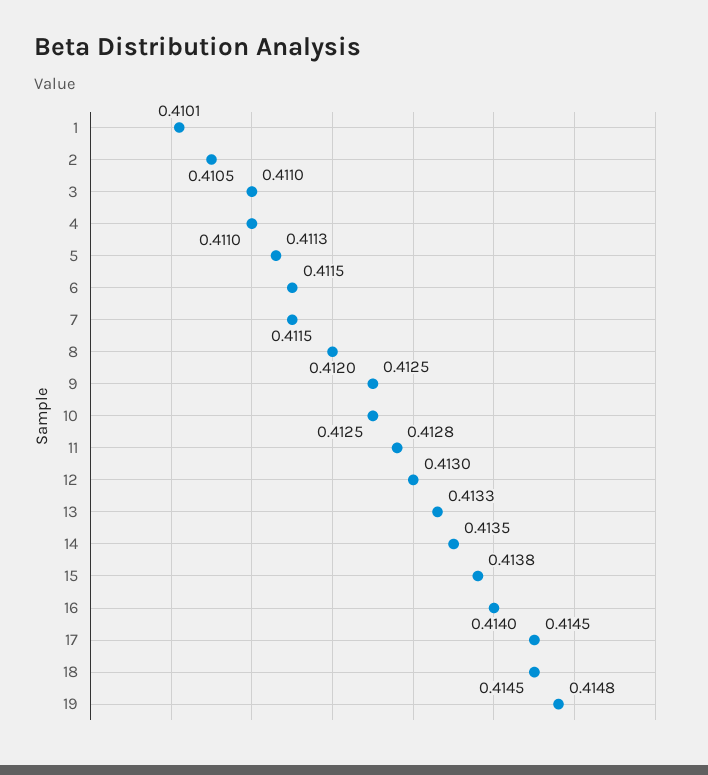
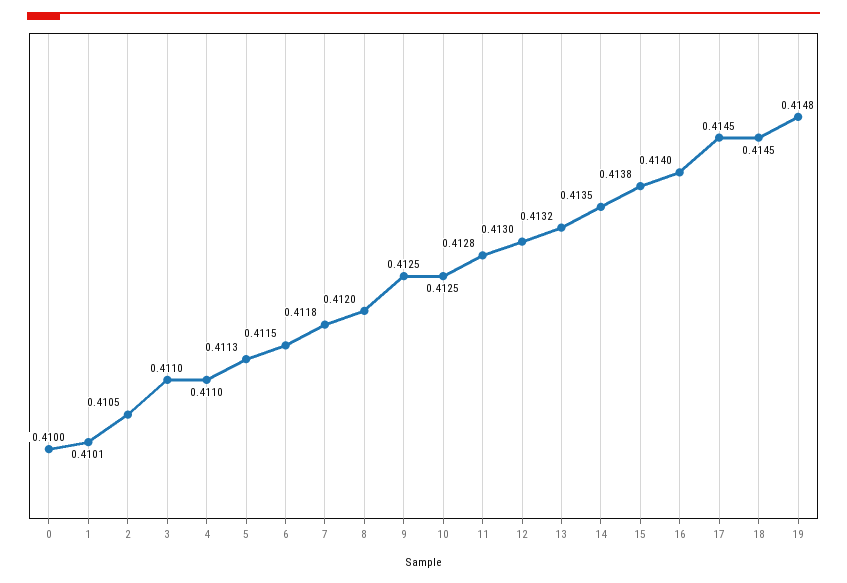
  {
    "1": 0.4101,
    "2": 0.4105,
    "3": 0.411,
    "4": 0.411,
    "5": 0.4113,
    "6": 0.4115,
-   "7": 0.4115,
+   "7": 0.4118,
    "8": 0.412,
    "9": 0.4125,
    "10": 0.4125,
    "11": 0.4128,
    "12": 0.413,
-   "13": 0.4133,
+   "13": 0.4132,
    "14": 0.4135,
    "15": 0.4138,
    "16": 0.414,
    "17": 0.4145,
    "18": 0.4145,
-   "19": 0.4148
+   "19": 0.4148,
+   "0": 0.41
  }

